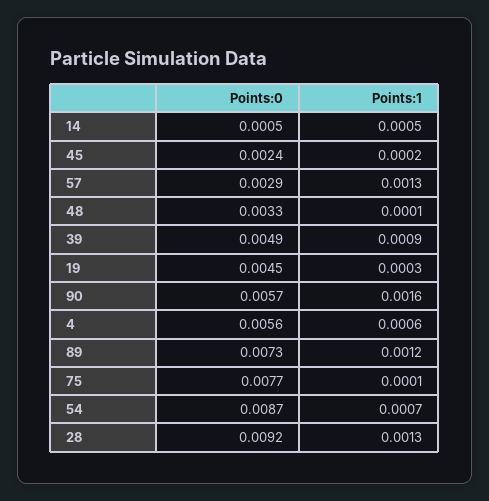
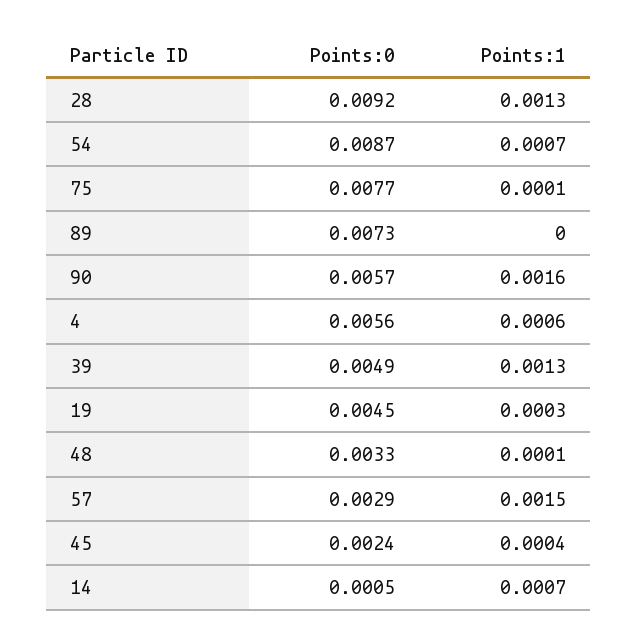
  {
    "Points:0": {
      "14": 0.0005,
      "45": 0.0024,
      "57": 0.0029,
      "48": 0.0033,
      "39": 0.0049,
      "19": 0.0045,
      "90": 0.0057,
      "4": 0.0056,
      "89": 0.0073,
      "75": 0.0077,
      "54": 0.0087,
      "28": 0.0092
    },
    "Points:1": {
-     "14": 0.0005,
+     "14": 0.0007,
-     "45": 0.0002,
+     "45": 0.0004,
-     "57": 0.0013,
+     "57": 0.0015,
      "48": 0.0001,
-     "39": 0.0009,
+     "39": 0.0013,
      "19": 0.0003,
      "90": 0.0016,
      "4": 0.0006,
-     "89": 0.0012,
+     "89": 0,
      "75": 0.0001,
      "54": 0.0007,
      "28": 0.0013
    }
  }

